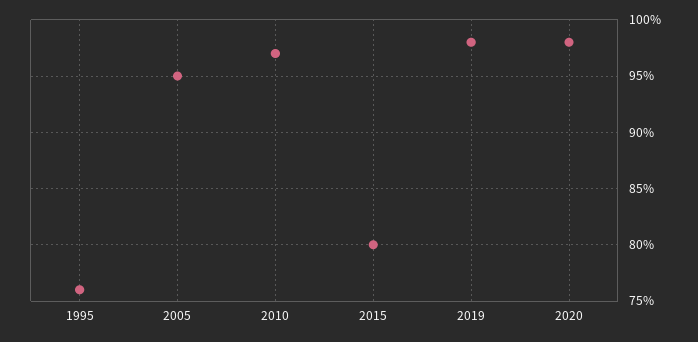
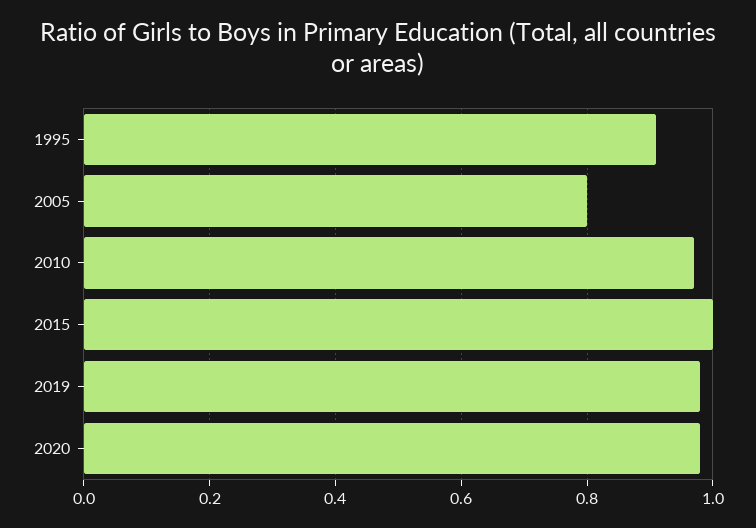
  {
-   "1995": 0.76,
+   "1995": 0.9,
-   "2005": 0.95,
+   "2005": 0.8,
    "2010": 0.97,
-   "2015": 0.8,
+   "2015": 1,
    "2019": 0.98,
    "2020": 0.98
  }

